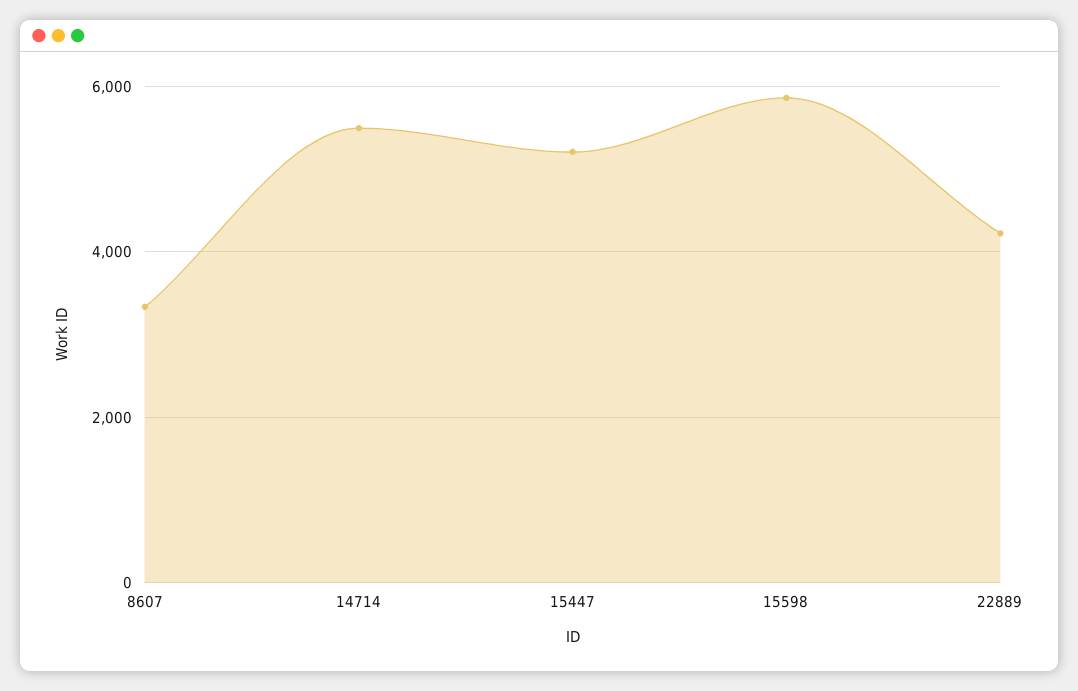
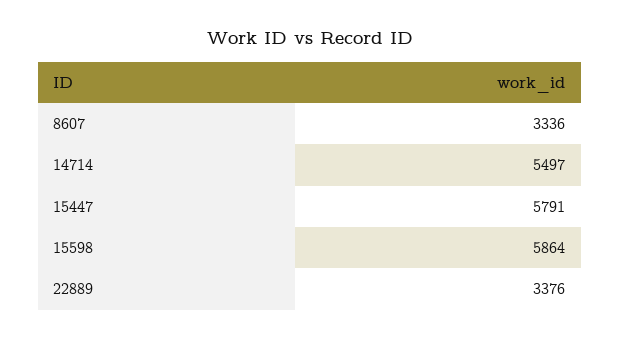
  {
    "8607": 3336,
    "14714": 5497,
-   "15447": 5200,
+   "15447": 5791,
    "15598": 5864,
-   "22889": 4200
+   "22889": 3376
  }

